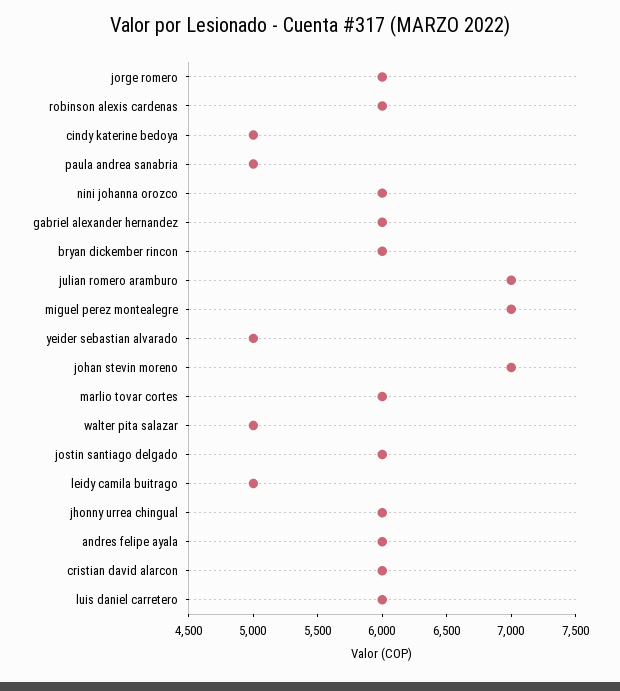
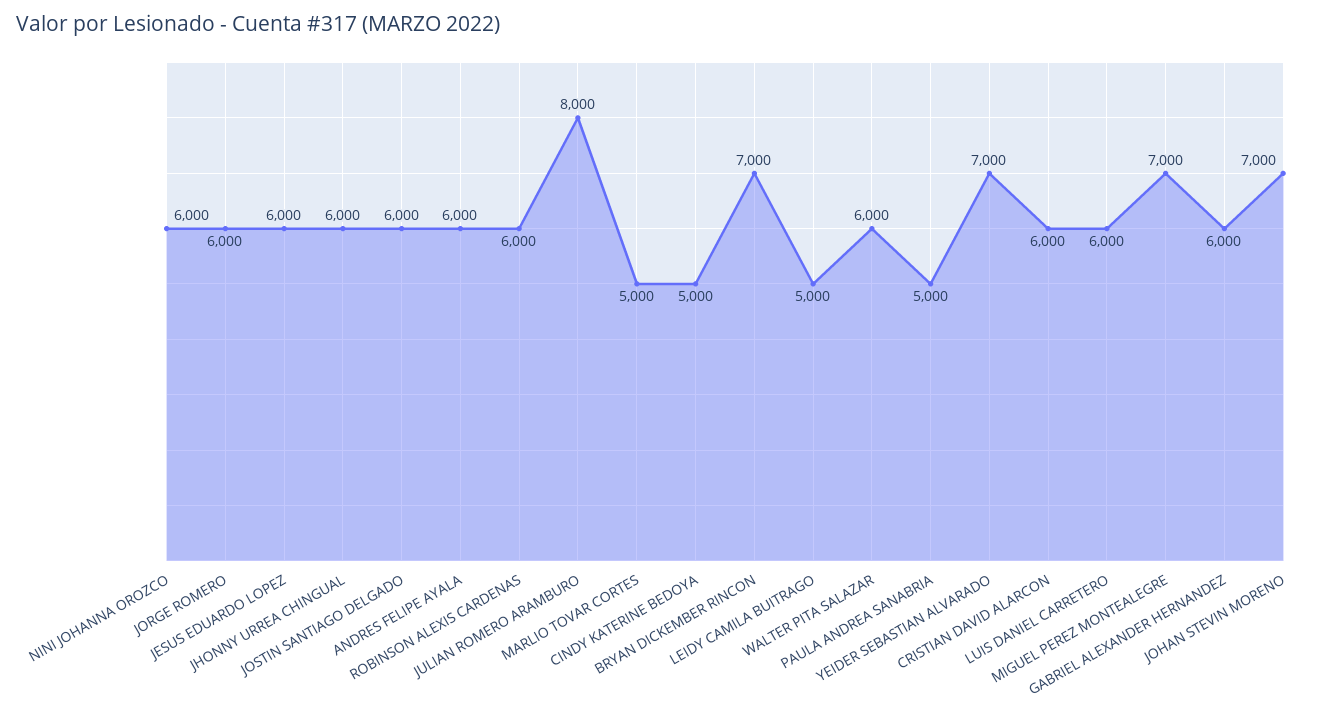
  {
    "jorge romero": 6000,
    "robinson alexis cardenas": 6000,
    "cindy katerine bedoya": 5000,
    "paula andrea sanabria": 5000,
    "nini johanna orozco": 6000,
    "gabriel alexander hernandez": 6000,
-   "bryan dickember rincon": 6000,
+   "bryan dickember rincon": 7000,
-   "julian romero aramburo": 7000,
+   "julian romero aramburo": 8000,
    "miguel perez montealegre": 7000,
-   "yeider sebastian alvarado": 5000,
+   "yeider sebastian alvarado": 7000,
    "johan stevin moreno": 7000,
-   "marlio tovar cortes": 6000,
+   "marlio tovar cortes": 5000,
-   "walter pita salazar": 5000,
+   "walter pita salazar": 6000,
    "jostin santiago delgado": 6000,
    "leidy camila buitrago": 5000,
    "jhonny urrea chingual": 6000,
    "andres felipe ayala": 6000,
    "cristian david alarcon": 6000,
-   "luis daniel carretero": 6000
+   "luis daniel carretero": 6000,
+   "JESUS EDUARDO LOPEZ": 6000
  }

